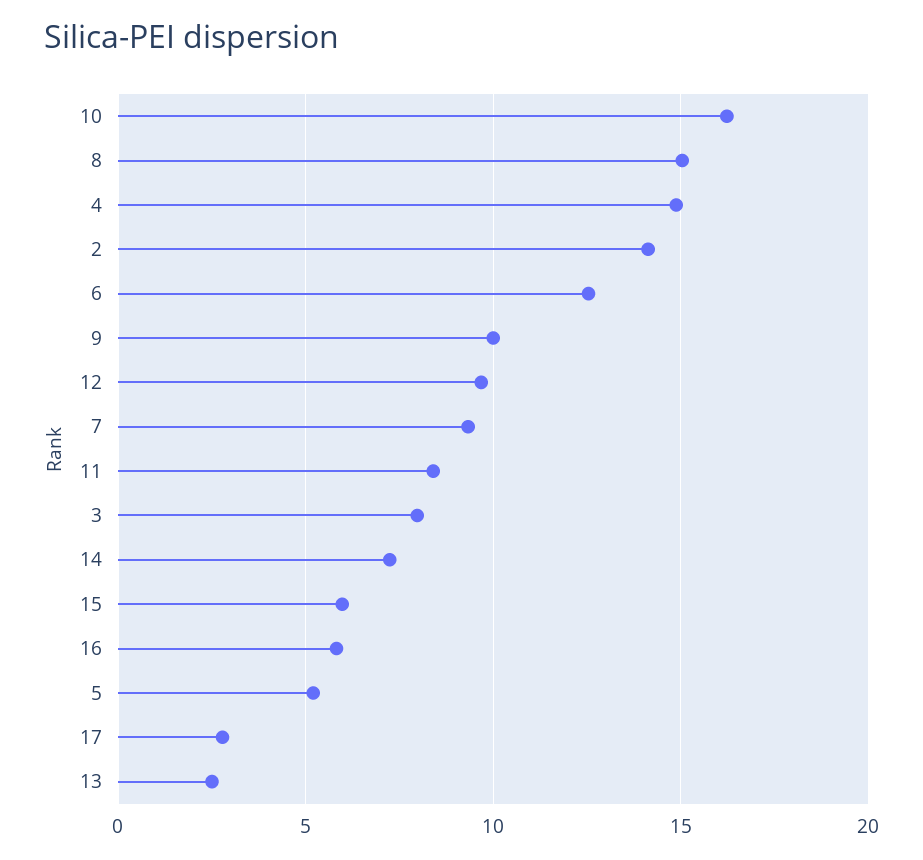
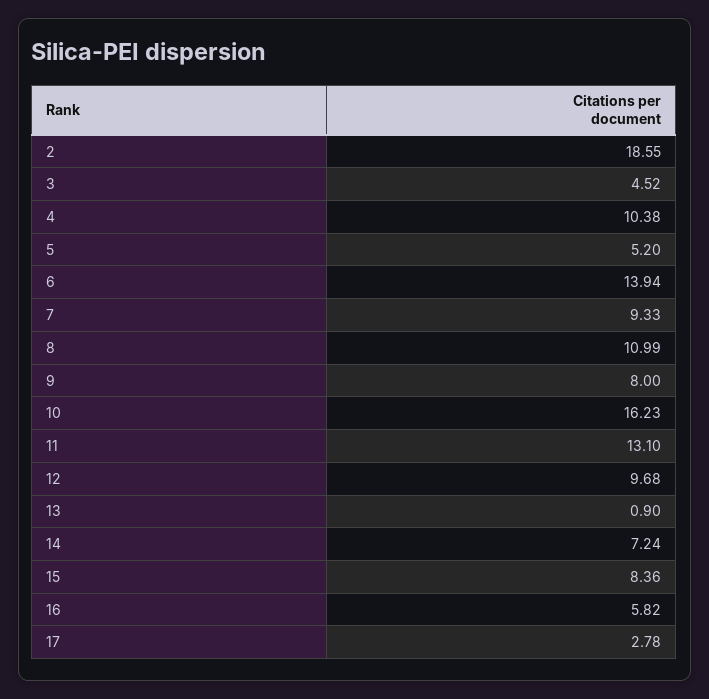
  {
    "10": 16.23,
-   "8": 15,
+   "8": 10.99,
-   "4": 15,
+   "4": 10.38,
-   "2": 14,
+   "2": 18.55,
-   "6": 12.5,
+   "6": 13.94,
-   "9": 10,
+   "9": 8,
    "12": 9.68,
    "7": 9.33,
-   "11": 8.5,
+   "11": 13.1,
-   "3": 8,
+   "3": 4.52,
    "14": 7.24,
-   "15": 6,
+   "15": 8.36,
    "16": 5.82,
    "5": 5.2,
    "17": 2.78,
-   "13": 2.5
+   "13": 0.9
  }

